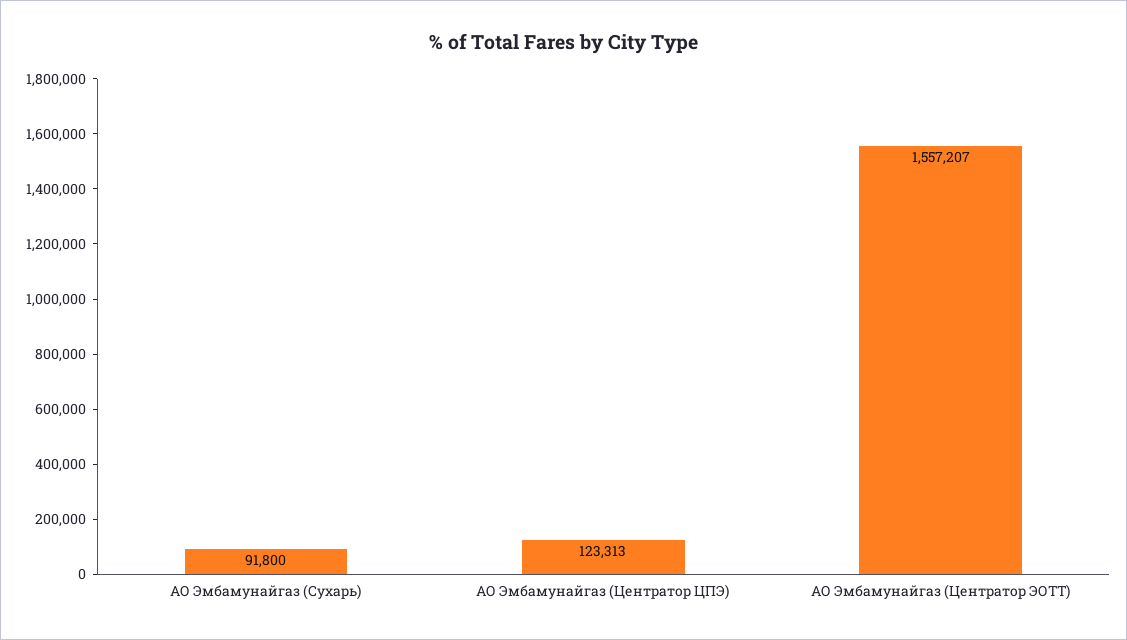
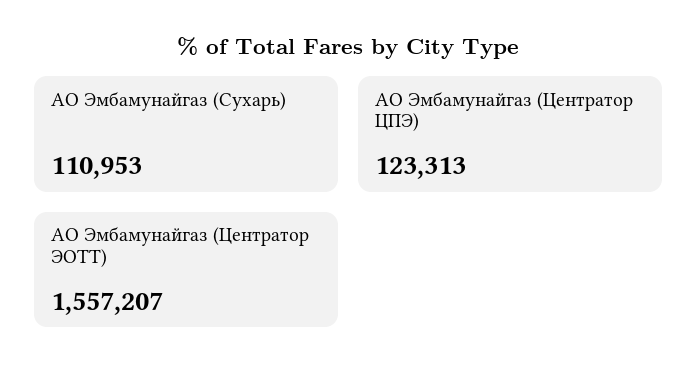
  {
-   "АО Эмбамунайгаз (Сухарь)": 91800,
+   "АО Эмбамунайгаз (Сухарь)": 110953,
    "АО Эмбамунайгаз (Центратор ЦПЭ)": 123313,
    "АО Эмбамунайгаз (Центратор ЭОТТ)": 1557207
  }

